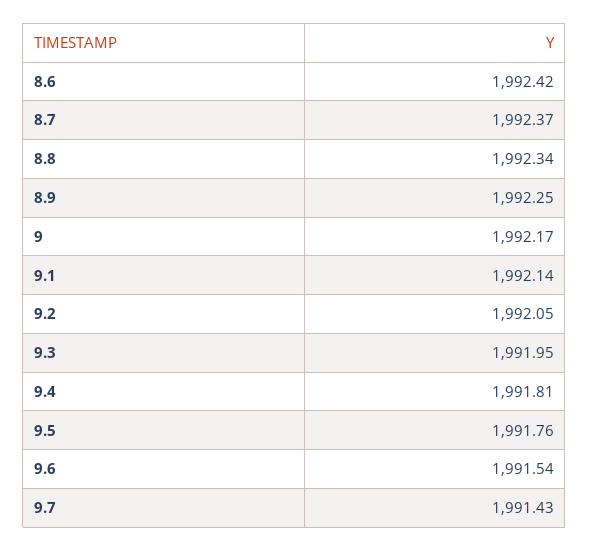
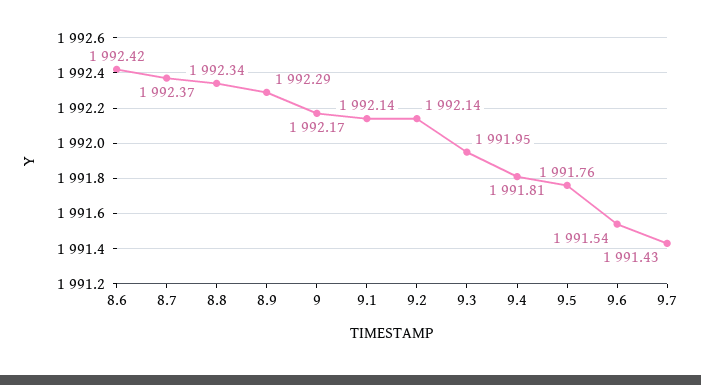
  {
    "8.6": 1992.42,
    "8.7": 1992.37,
    "8.8": 1992.34,
-   "8.9": 1992.25,
+   "8.9": 1992.29,
    "9": 1992.17,
    "9.1": 1992.14,
-   "9.2": 1992.05,
+   "9.2": 1992.14,
    "9.3": 1991.95,
    "9.4": 1991.81,
    "9.5": 1991.76,
    "9.6": 1991.54,
    "9.7": 1991.43
  }

